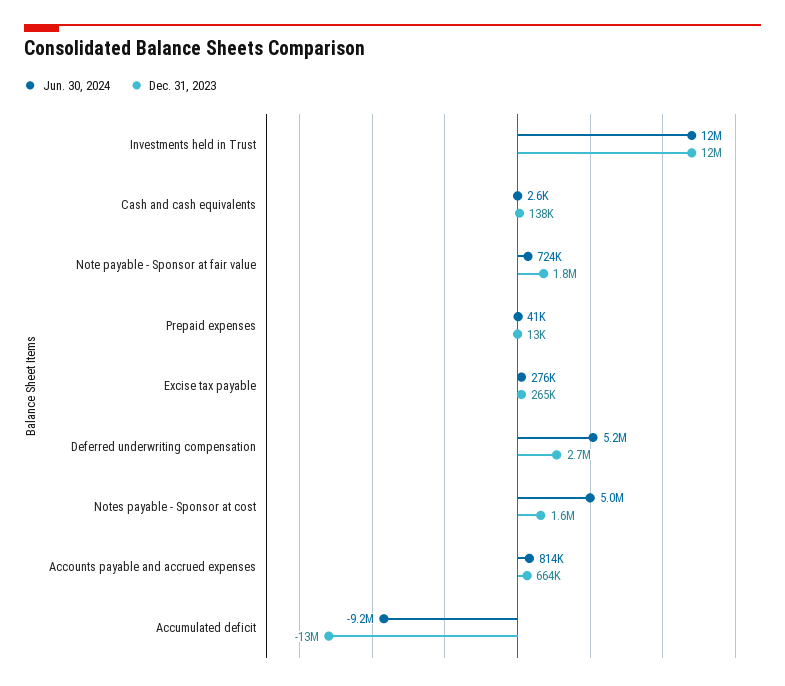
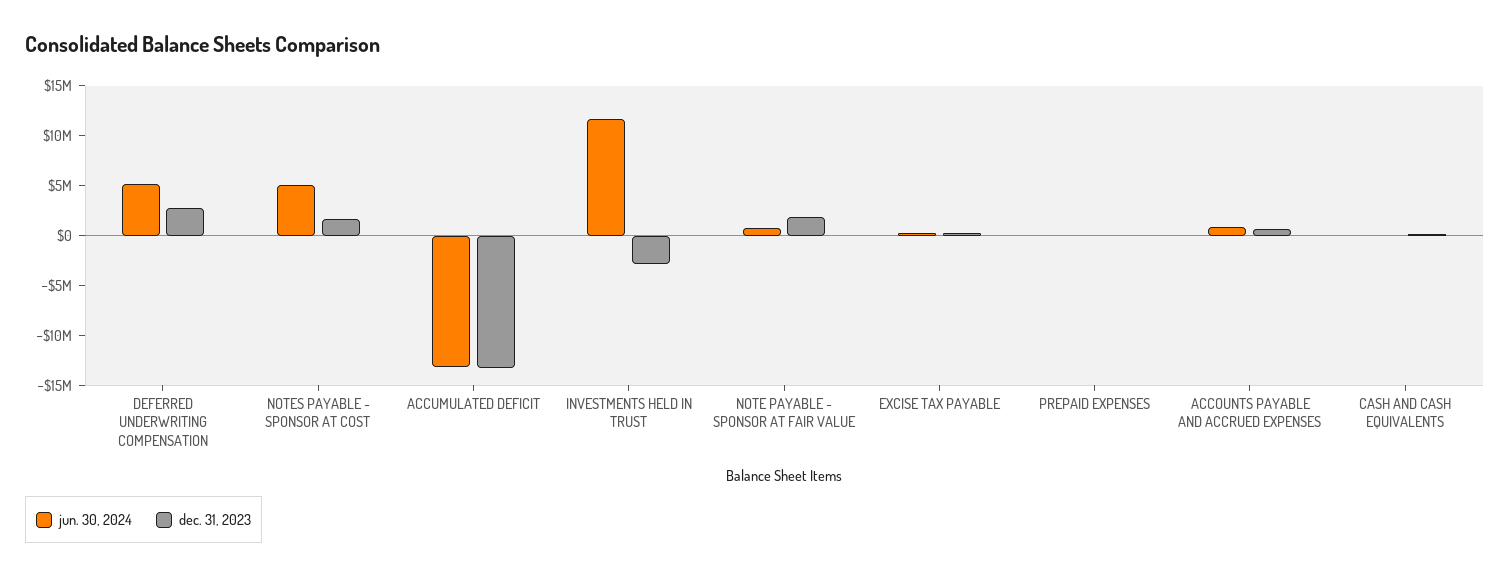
  {
    "Jun. 30, 2024": {
      "Investments held in Trust": 12000000,
      "Cash and cash equivalents": 2600,
      "Note payable - Sponsor at fair value": 724000,
      "Prepaid expenses": 41000,
      "Excise tax payable": 276000,
      "Deferred underwriting compensation": 5200000,
      "Notes payable - Sponsor at cost": 5000000,
      "Accounts payable and accrued expenses": 814000,
-     "Accumulated deficit": -9200000
+     "Accumulated deficit": -13000000
    },
    "Dec. 31, 2023": {
-     "Investments held in Trust": 12000000,
+     "Investments held in Trust": -3000000,
      "Cash and cash equivalents": 138000,
      "Note payable - Sponsor at fair value": 1800000,
      "Prepaid expenses": 13000,
      "Excise tax payable": 265000,
      "Deferred underwriting compensation": 2700000,
      "Notes payable - Sponsor at cost": 1600000,
      "Accounts payable and accrued expenses": 664000,
      "Accumulated deficit": -13000000
    }
  }

